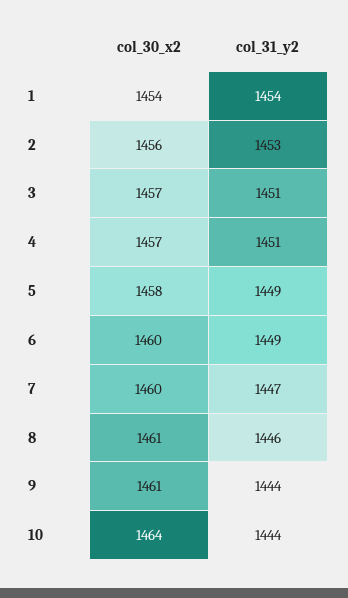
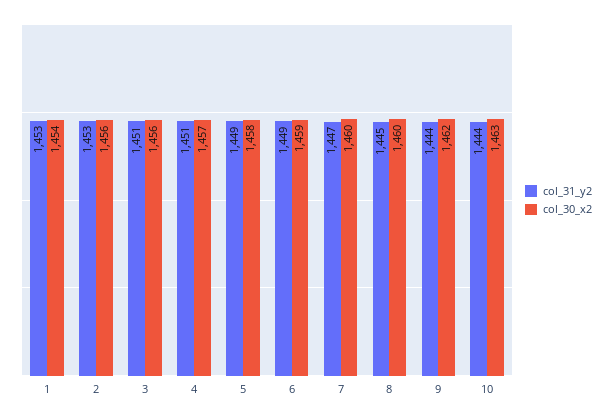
  {
    "col_30_x2": {
      "1": 1454,
      "2": 1456,
-     "3": 1457,
+     "3": 1456,
      "4": 1457,
      "5": 1458,
-     "6": 1460,
+     "6": 1459,
      "7": 1460,
-     "8": 1461,
+     "8": 1460,
-     "9": 1461,
+     "9": 1462,
-     "10": 1464
+     "10": 1463
    },
    "col_31_y2": {
-     "1": 1454,
+     "1": 1453,
      "2": 1453,
      "3": 1451,
      "4": 1451,
      "5": 1449,
      "6": 1449,
      "7": 1447,
-     "8": 1446,
+     "8": 1445,
      "9": 1444,
      "10": 1444
    }
  }

